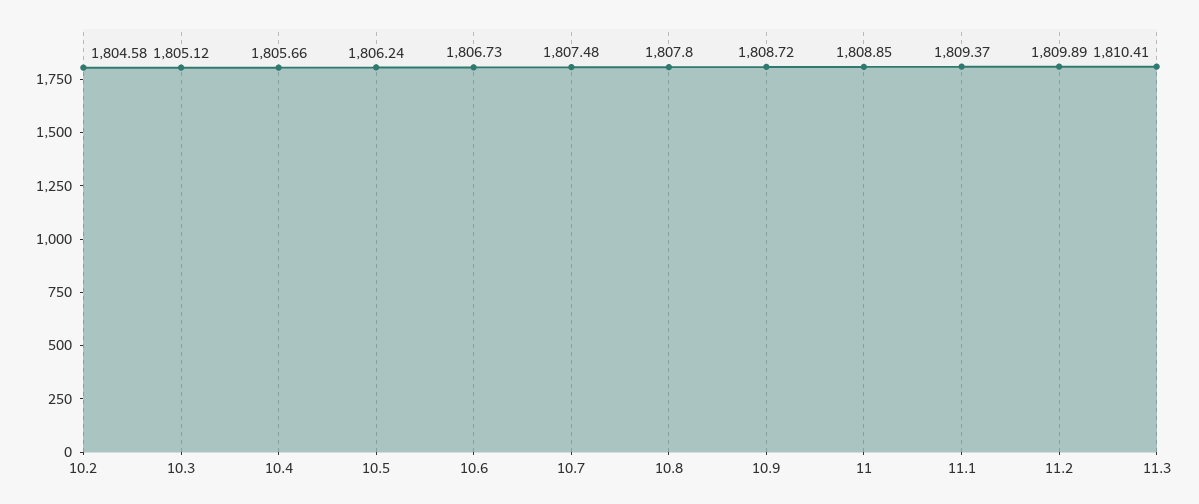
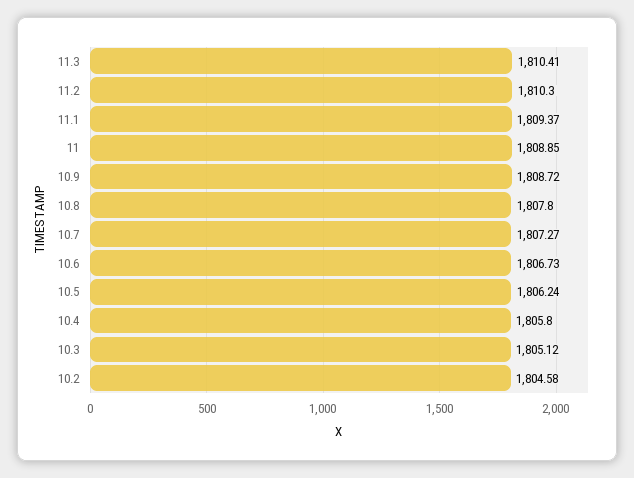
  {
    "10.2": 1804.58,
    "10.3": 1805.12,
-   "10.4": 1805.66,
+   "10.4": 1805.8,
    "10.5": 1806.24,
    "10.6": 1806.73,
-   "10.7": 1807.48,
+   "10.7": 1807.27,
    "10.8": 1807.8,
    "10.9": 1808.72,
    "11": 1808.85,
    "11.1": 1809.37,
-   "11.2": 1809.89,
+   "11.2": 1810.3,
    "11.3": 1810.41
  }

